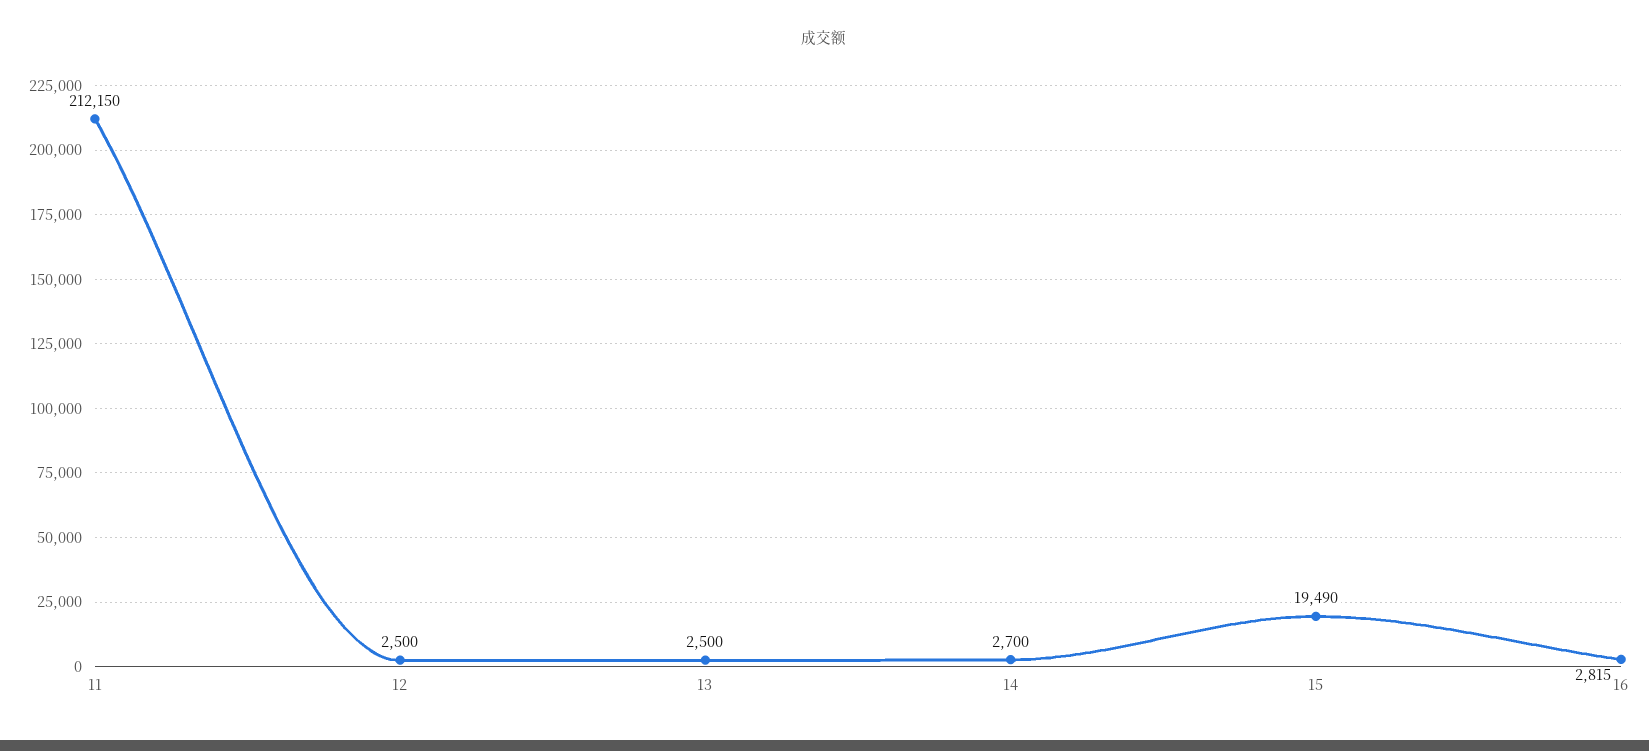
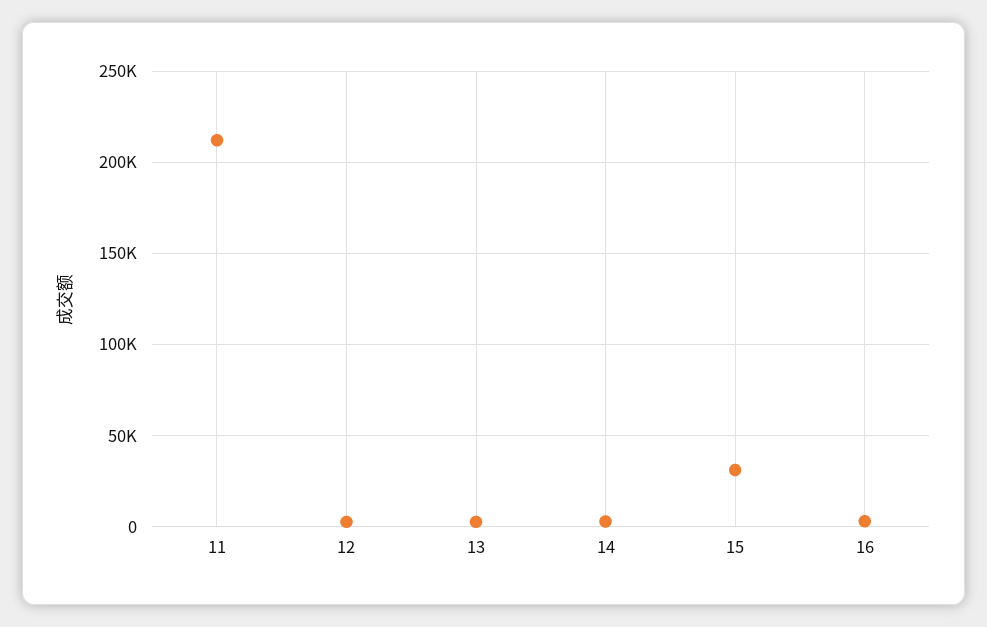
  {
    "11": 212150,
    "12": 2500,
    "13": 2500,
    "14": 2700,
-   "15": 19490,
+   "15": 30000,
    "16": 2815
  }

